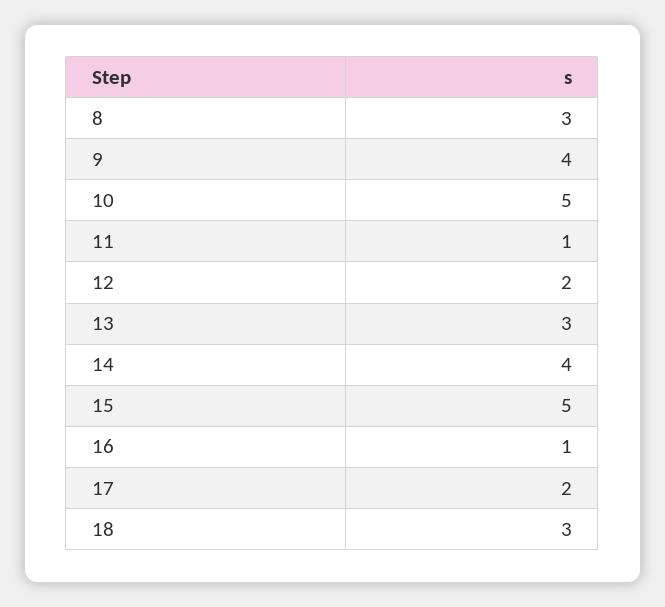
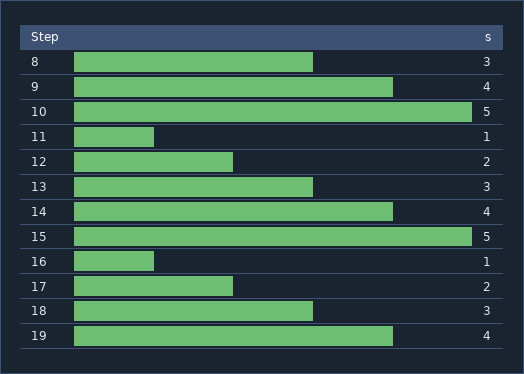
  {
    "8": 3,
    "9": 4,
    "10": 5,
    "11": 1,
    "12": 2,
    "13": 3,
    "14": 4,
    "15": 5,
    "16": 1,
    "17": 2,
-   "18": 3
+   "18": 3,
+   "19": 4
  }

